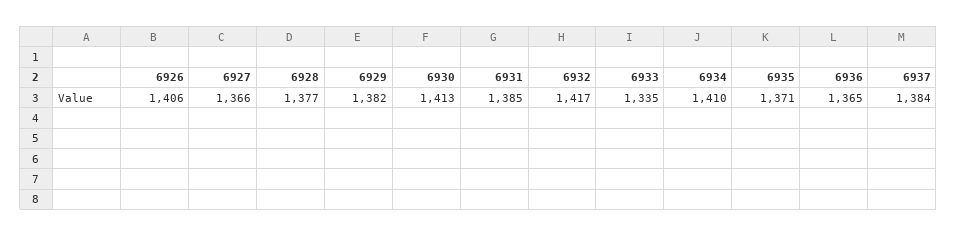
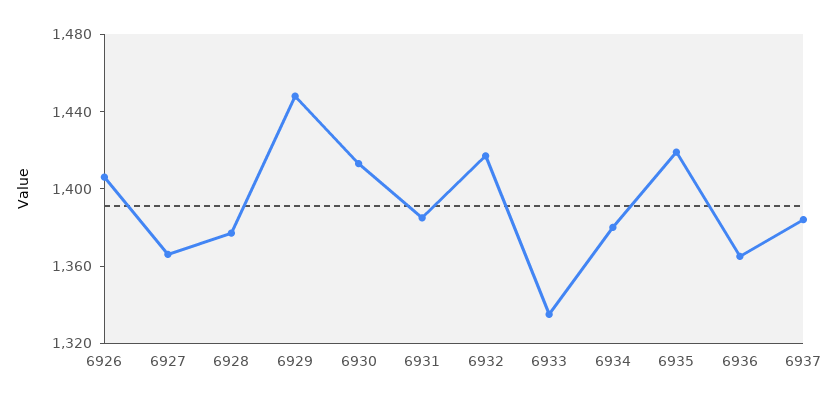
  {
    "6926": 1406,
    "6927": 1366,
    "6928": 1377,
-   "6929": 1382,
+   "6929": 1450,
    "6930": 1413,
    "6931": 1385,
    "6932": 1417,
    "6933": 1335,
-   "6934": 1410,
+   "6934": 1380,
-   "6935": 1371,
+   "6935": 1420,
    "6936": 1365,
    "6937": 1384
  }

